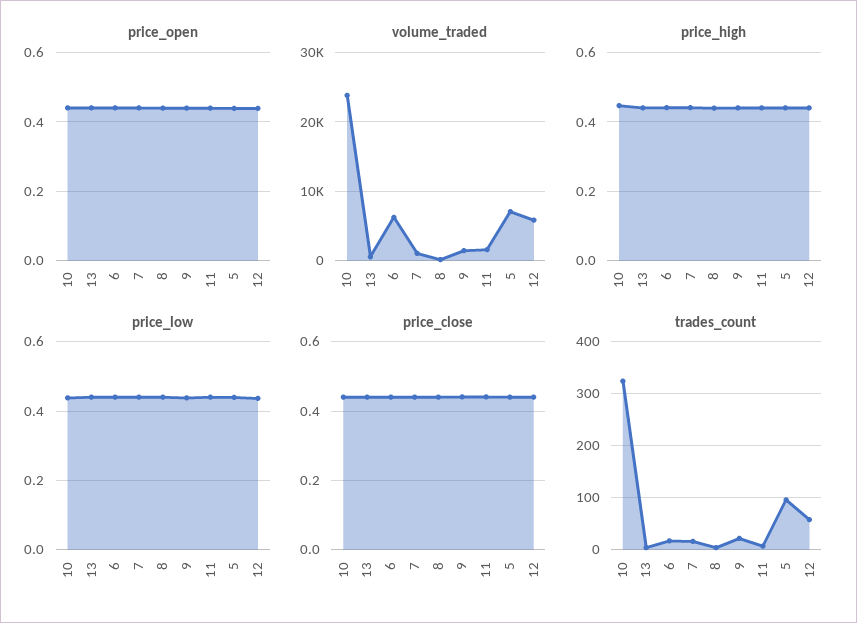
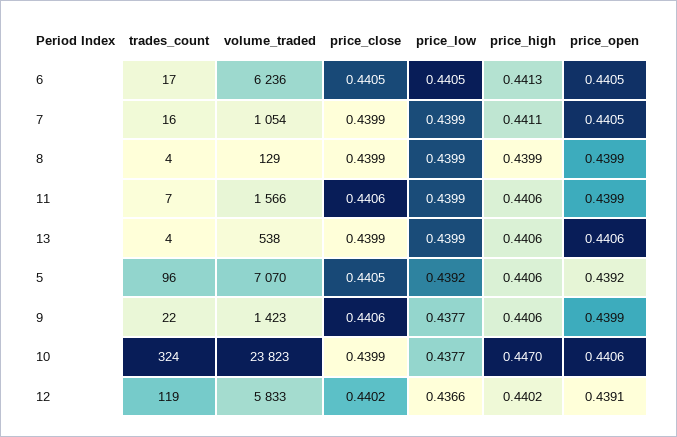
  {
    "price_open": {
      "10": 0.4406,
      "13": 0.4406,
      "6": 0.4405,
      "7": 0.4405,
      "8": 0.4399,
      "9": 0.4399,
      "11": 0.4399,
      "5": 0.4392,
      "12": 0.4391
    },
    "volume_traded": {
      "10": 23823,
      "13": 538,
      "6": 6236,
      "7": 1054,
      "8": 129,
      "9": 1423,
      "11": 1566,
      "5": 7070,
      "12": 5833
    },
    "price_high": {
      "10": 0.447,
      "13": 0.4406,
      "6": 0.4413,
      "7": 0.4411,
      "8": 0.4399,
      "9": 0.4406,
      "11": 0.4406,
      "5": 0.4406,
      "12": 0.4402
    },
    "price_low": {
      "10": 0.4377,
      "13": 0.4399,
      "6": 0.4405,
      "7": 0.4399,
      "8": 0.4399,
      "9": 0.4377,
      "11": 0.4399,
      "5": 0.4392,
      "12": 0.4366
    },
    "price_close": {
      "10": 0.4399,
      "13": 0.4399,
      "6": 0.4405,
      "7": 0.4399,
      "8": 0.4399,
      "9": 0.4406,
      "11": 0.4406,
      "5": 0.4405,
      "12": 0.4402
    },
    "trades_count": {
      "10": 324,
      "13": 4,
      "6": 17,
      "7": 16,
      "8": 4,
      "9": 22,
      "11": 7,
      "5": 96,
-     "12": 60
+     "12": 119
    }
  }

